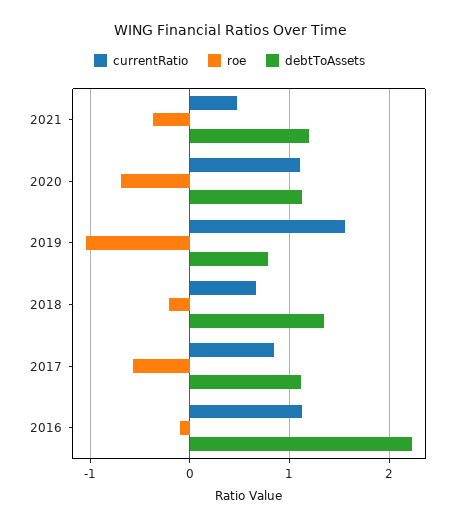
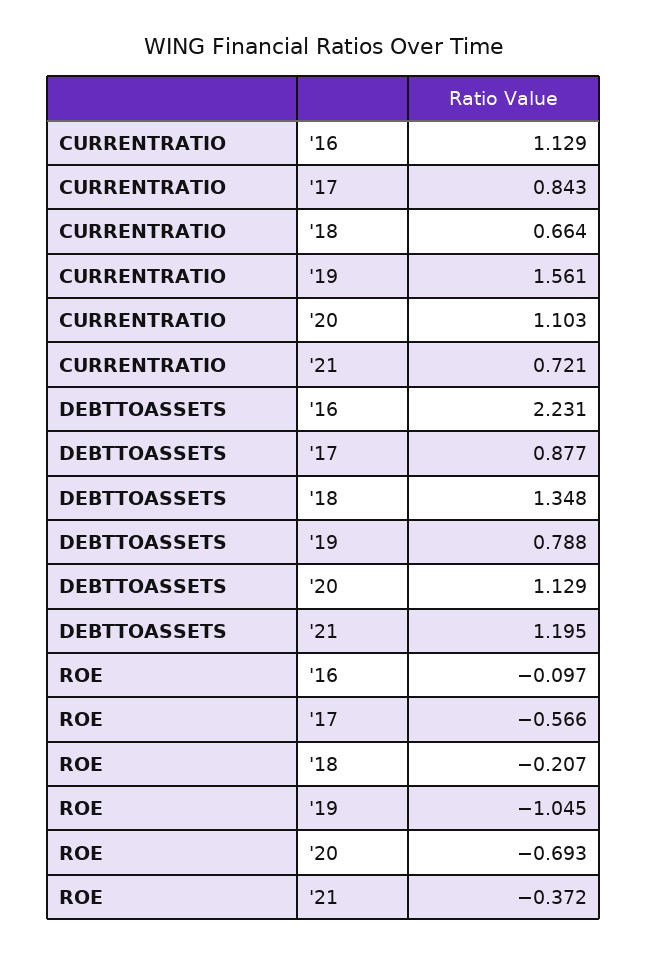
  {
    "currentRatio": {
-     "2021": 0.5,
+     "2021": 0.721,
      "2020": 1.103,
      "2019": 1.561,
      "2018": 0.664,
      "2017": 0.843,
      "2016": 1.129
    },
    "roe": {
      "2021": -0.372,
      "2020": -0.693,
      "2019": -1.045,
      "2018": -0.207,
      "2017": -0.566,
      "2016": -0.097
    },
    "debtToAssets": {
      "2021": 1.195,
      "2020": 1.129,
      "2019": 0.788,
      "2018": 1.348,
-     "2017": 1.1,
+     "2017": 0.877,
      "2016": 2.231
    }
  }

